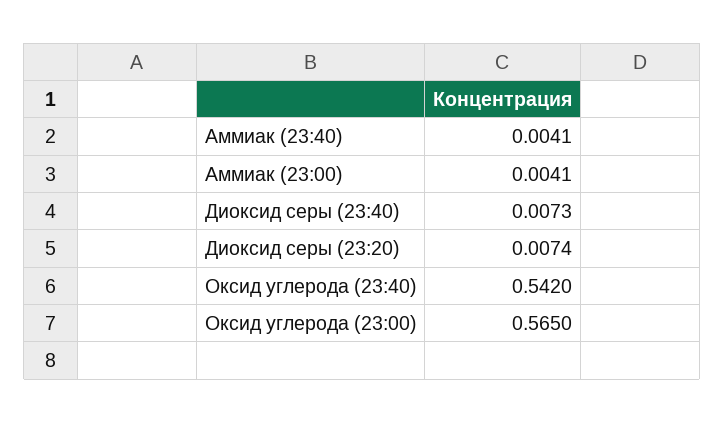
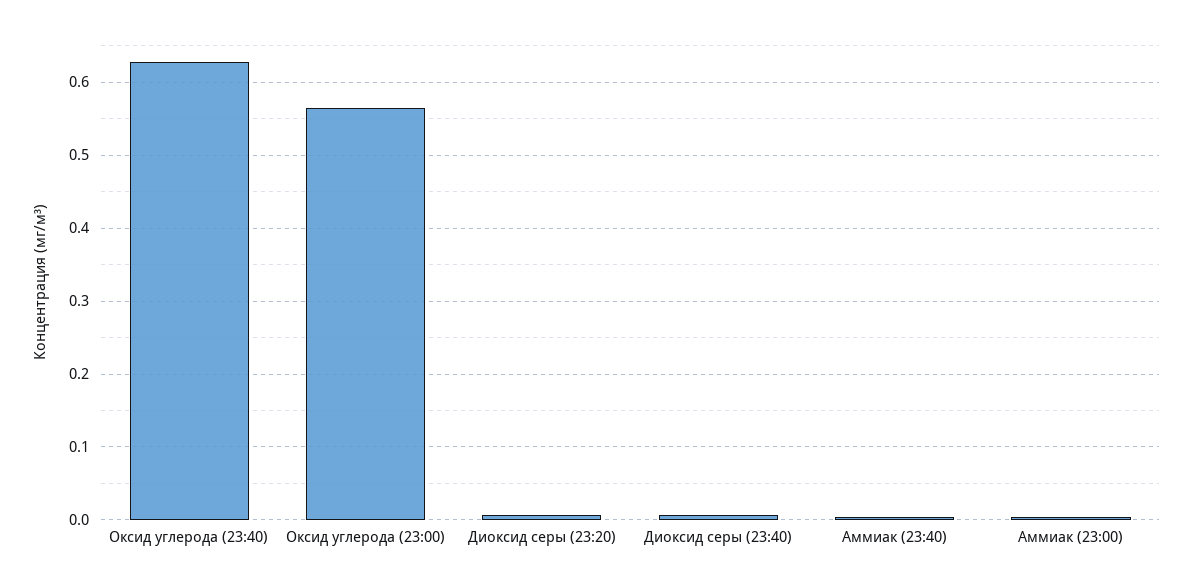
  {
    "Аммиак (23:40)": 0.0041,
    "Аммиак (23:00)": 0.0041,
    "Диоксид серы (23:40)": 0.0073,
    "Диоксид серы (23:20)": 0.0074,
-   "Оксид углерода (23:40)": 0.542,
+   "Оксид углерода (23:40)": 0.63,
    "Оксид углерода (23:00)": 0.565
  }

